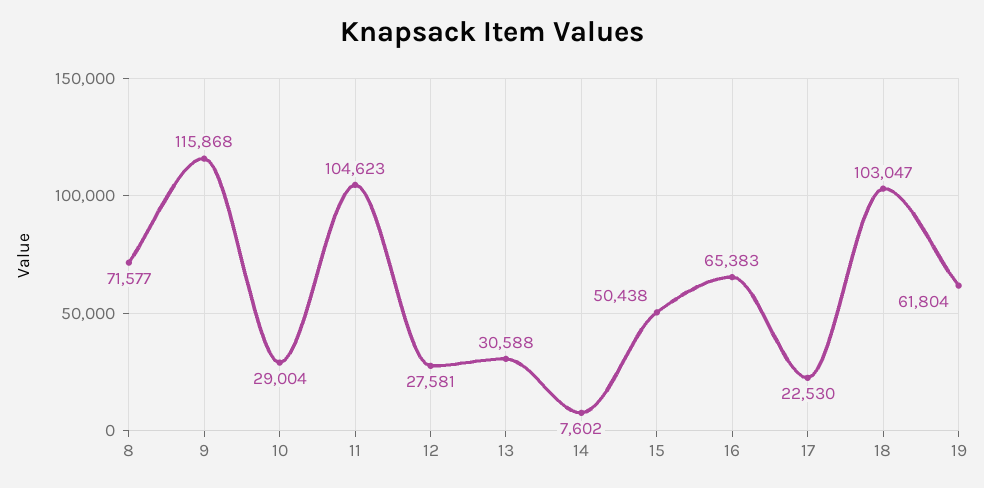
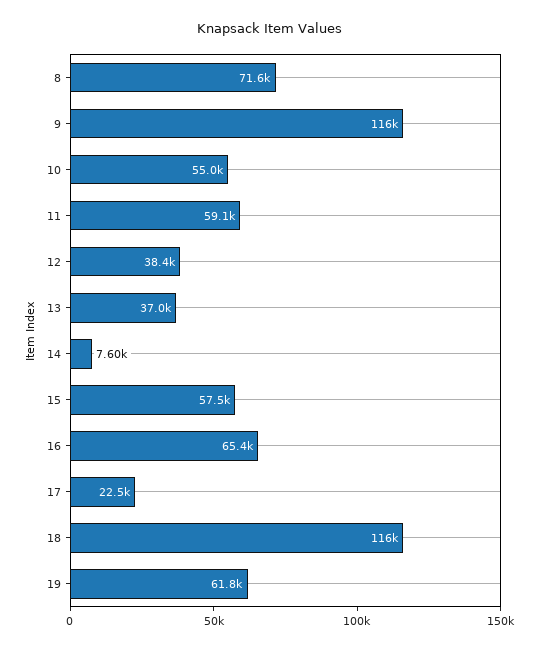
  {
    "8": 71577,
    "9": 115868,
-   "10": 29004,
+   "10": 55000,
-   "11": 104623,
+   "11": 59100,
-   "12": 27581,
+   "12": 38400,
-   "13": 30588,
+   "13": 37000,
    "14": 7602,
-   "15": 50438,
+   "15": 57500,
    "16": 65383,
    "17": 22530,
-   "18": 103047,
+   "18": 116000,
    "19": 61804
  }

